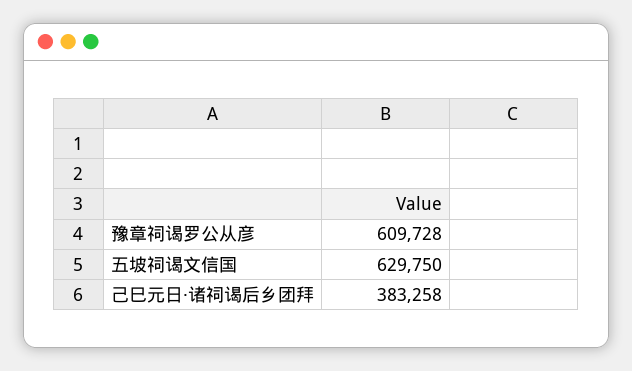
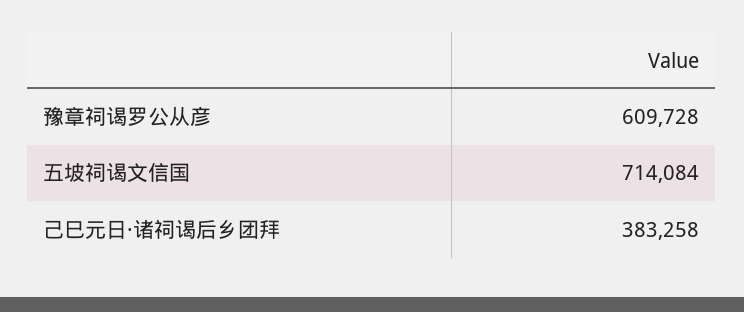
  {
    "豫章祠谒罗公从彦": 609728,
-   "五坡祠谒文信国": 629750,
+   "五坡祠谒文信国": 714084,
    "己巳元日·诸祠谒后乡团拜": 383258
  }

